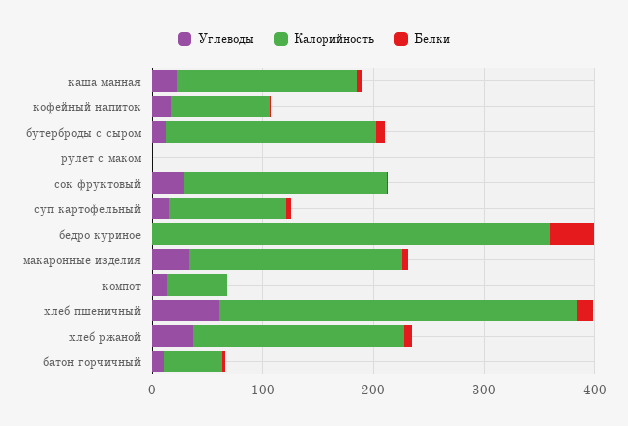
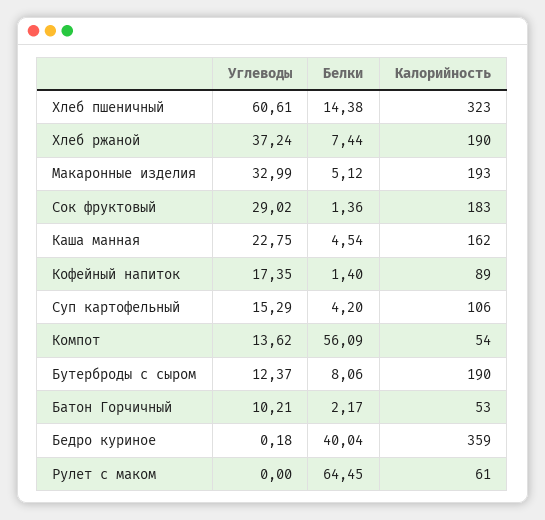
  {
    "Углеводы": {
      "каша манная": 22.75,
      "кофейный напиток": 17.35,
      "бутерброды с сыром": 12.37,
      "рулет с маком": 0,
      "сок фруктовый": 29.02,
      "суп картофельный": 15.29,
      "бедро куриное": 0.18,
      "макаронные изделия": 32.99,
      "компот": 13.62,
      "хлеб пшеничный": 60.61,
      "хлеб ржаной": 37.24,
      "батон горчичный": 10.21
    },
    "Калорийность": {
      "каша манная": 162,
      "кофейный напиток": 89,
      "бутерброды с сыром": 190,
-     "рулет с маком": 0,
+     "рулет с маком": 61,
      "сок фруктовый": 183,
      "суп картофельный": 106,
      "бедро куриное": 359,
      "макаронные изделия": 193,
      "компот": 54,
      "хлеб пшеничный": 323,
      "хлеб ржаной": 190,
      "батон горчичный": 53
    },
    "Белки": {
      "каша манная": 4.54,
      "кофейный напиток": 1.4,
      "бутерброды с сыром": 8.06,
-     "рулет с маком": 0,
+     "рулет с маком": 64.45,
      "сок фруктовый": 1.36,
      "суп картофельный": 4.2,
      "бедро куриное": 40.04,
      "макаронные изделия": 5.12,
-     "компот": 0,
+     "компот": 56.09,
      "хлеб пшеничный": 14.38,
      "хлеб ржаной": 7.44,
      "батон горчичный": 2.17
    }
  }

